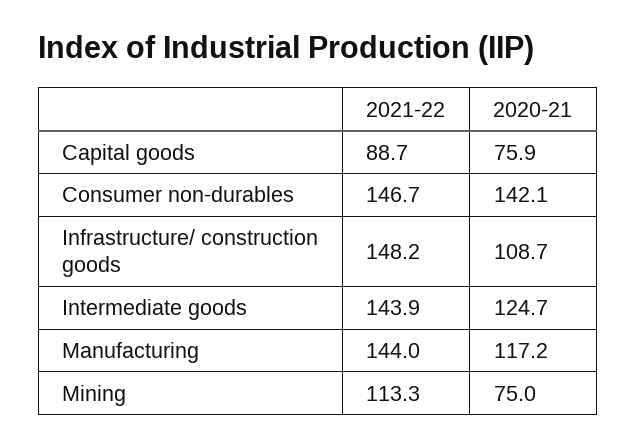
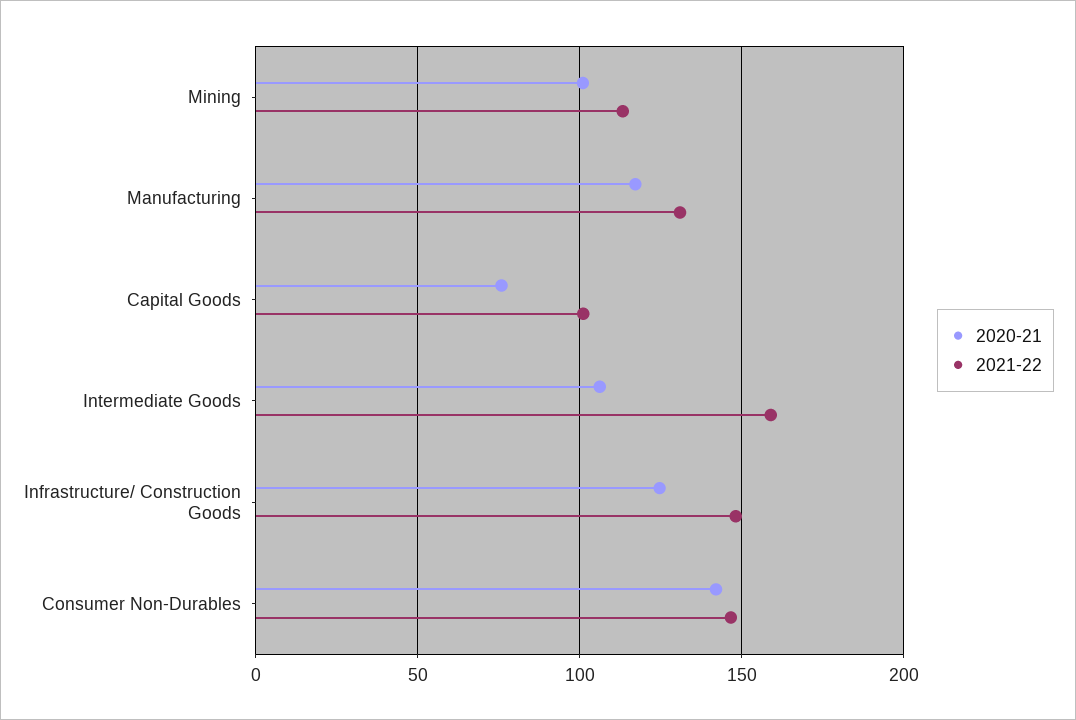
  {
    "2021-22": {
-     "Capital goods": 88.7,
+     "Capital goods": 100,
      "Consumer non-durables": 146.7,
      "Infrastructure/ construction goods": 148.2,
-     "Intermediate goods": 143.9,
+     "Intermediate goods": 160,
-     "Manufacturing": 144,
+     "Manufacturing": 130,
      "Mining": 113.3
    },
    "2020-21": {
      "Capital goods": 75.9,
      "Consumer non-durables": 142.1,
-     "Infrastructure/ construction goods": 108.7,
+     "Infrastructure/ construction goods": 125,
-     "Intermediate goods": 124.7,
+     "Intermediate goods": 105,
      "Manufacturing": 117.2,
-     "Mining": 75
+     "Mining": 100
    }
  }

